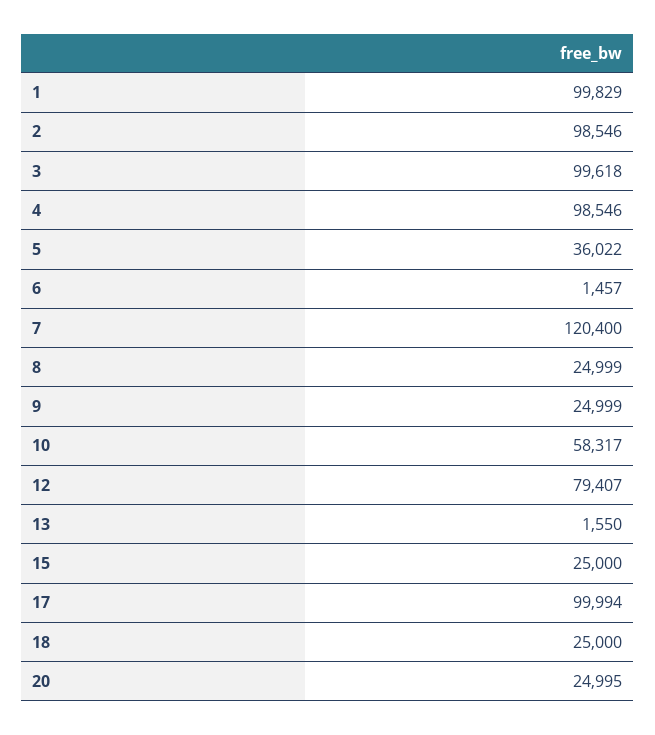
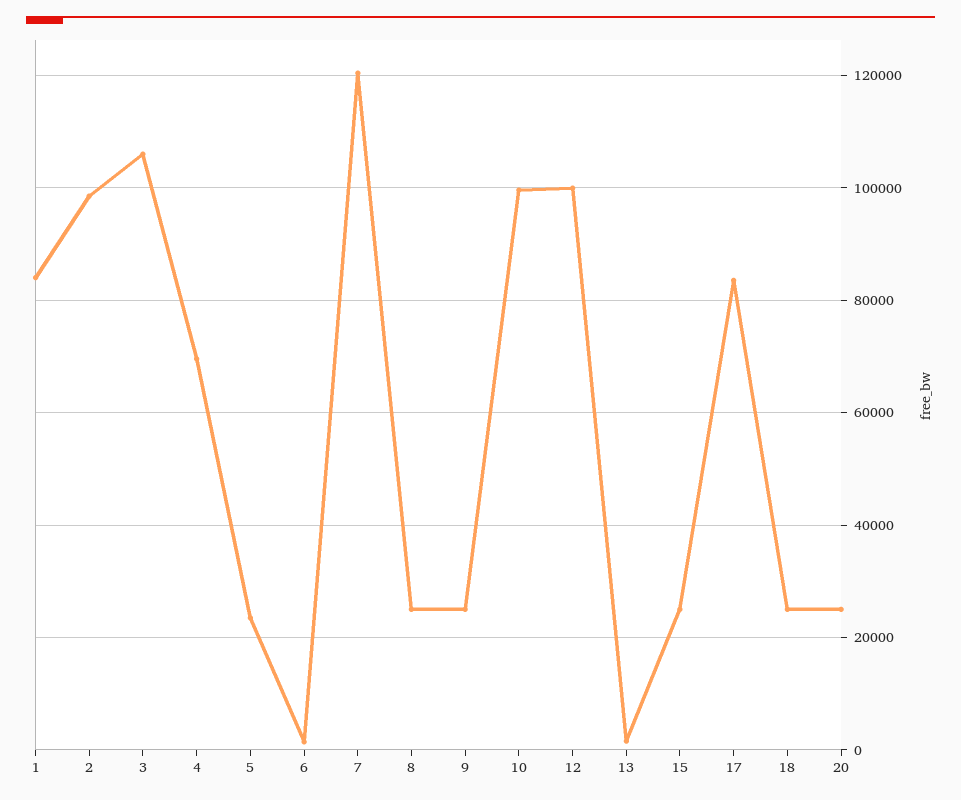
  {
-   "1": 99829,
+   "1": 84000,
    "2": 98546,
-   "3": 99618,
+   "3": 106000,
-   "4": 98546,
+   "4": 70000,
-   "5": 36022,
+   "5": 24000,
    "6": 1457,
    "7": 120400,
    "8": 24999,
    "9": 24999,
-   "10": 58317,
+   "10": 100000,
-   "12": 79407,
+   "12": 100000,
    "13": 1550,
    "15": 25000,
-   "17": 99994,
+   "17": 84000,
    "18": 25000,
    "20": 24995
  }

